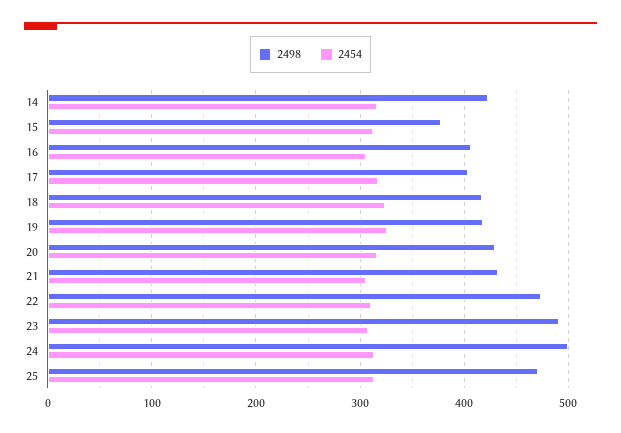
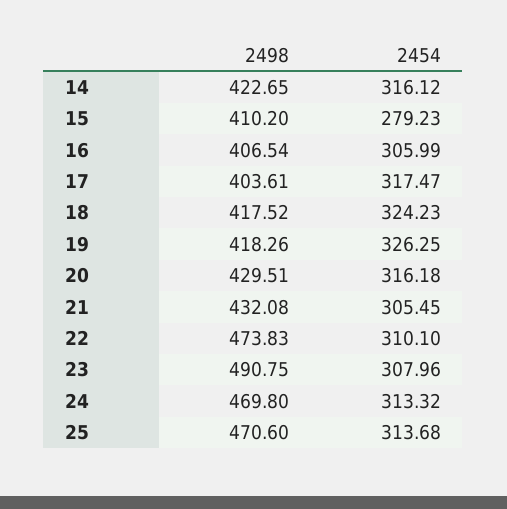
  {
    "2498": {
      "14": 422.65,
-     "15": 380,
+     "15": 410.2,
      "16": 406.54,
      "17": 403.61,
      "18": 417.52,
      "19": 418.26,
      "20": 429.51,
      "21": 432.08,
      "22": 473.83,
      "23": 490.75,
-     "24": 500,
+     "24": 469.8,
      "25": 470.6
    },
    "2454": {
      "14": 316.12,
-     "15": 310,
+     "15": 279.23,
      "16": 305.99,
      "17": 317.47,
      "18": 324.23,
      "19": 326.25,
      "20": 316.18,
      "21": 305.45,
      "22": 310.1,
      "23": 307.96,
      "24": 313.32,
      "25": 313.68
    }
  }

